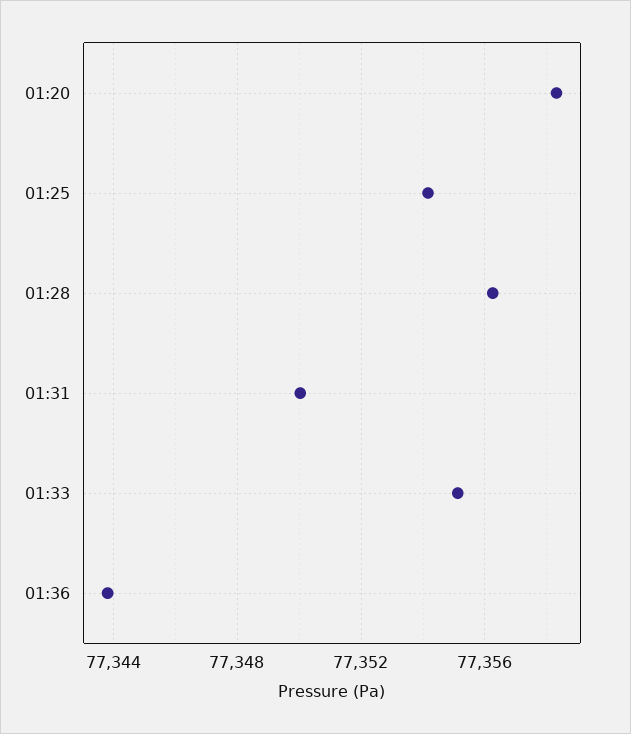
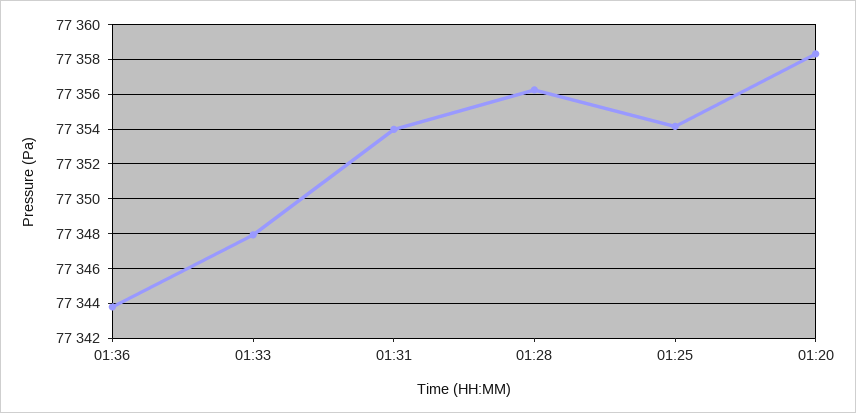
  {
    "01:20": 77358.5,
    "01:25": 77354,
    "01:28": 77356.5,
-   "01:31": 77350,
+   "01:31": 77354,
-   "01:33": 77355,
+   "01:33": 77348,
    "01:36": 77344
  }

